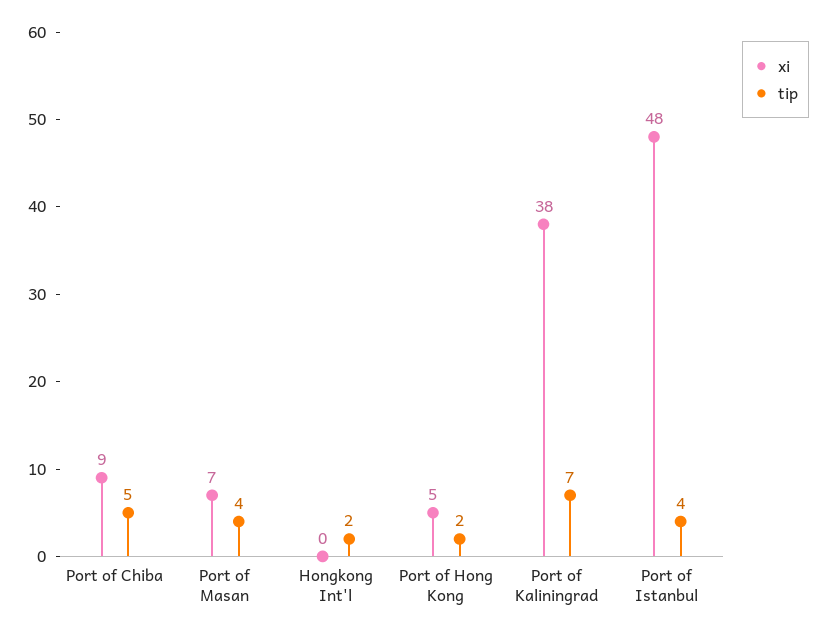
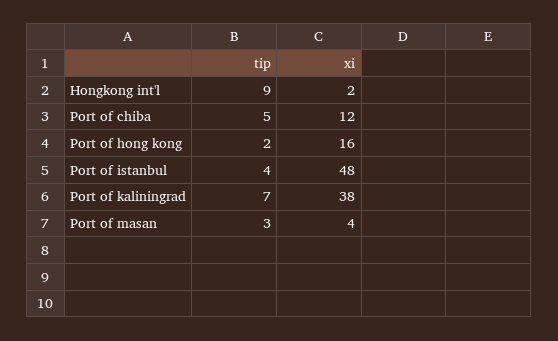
  {
    "xi": {
-     "Port of Chiba": 9,
+     "Port of Chiba": 12,
-     "Port of Masan": 7,
+     "Port of Masan": 4,
-     "Hongkong Int'l": 0,
+     "Hongkong Int'l": 2,
-     "Port of Hong Kong": 5,
+     "Port of Hong Kong": 16,
      "Port of Kaliningrad": 38,
      "Port of Istanbul": 48
    },
    "tip": {
      "Port of Chiba": 5,
-     "Port of Masan": 4,
+     "Port of Masan": 3,
-     "Hongkong Int'l": 2,
+     "Hongkong Int'l": 9,
      "Port of Hong Kong": 2,
      "Port of Kaliningrad": 7,
      "Port of Istanbul": 4
    }
  }

